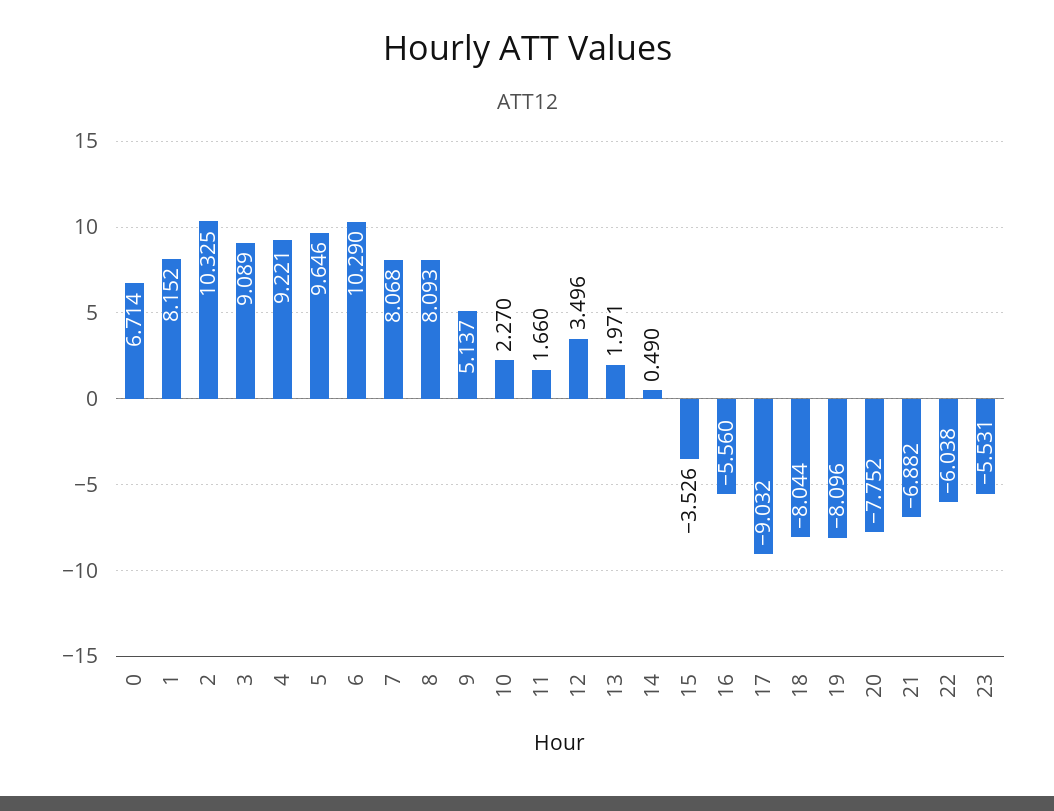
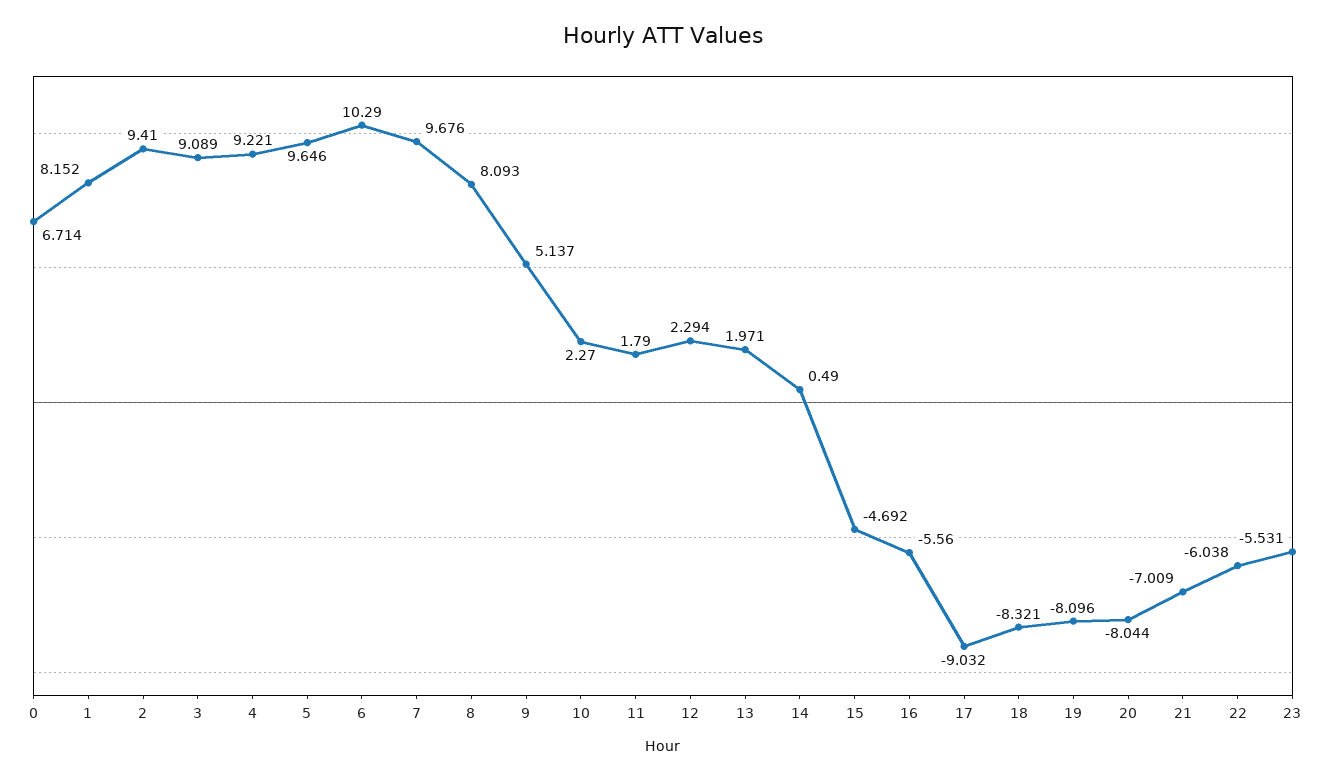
  {
    "0": 6.714,
    "1": 8.152,
-   "2": 10.325,
+   "2": 9.41,
    "3": 9.089,
    "4": 9.221,
    "5": 9.646,
    "6": 10.29,
-   "7": 8.068,
+   "7": 9.676,
    "8": 8.093,
    "9": 5.137,
    "10": 2.27,
-   "11": 1.66,
+   "11": 1.79,
-   "12": 3.496,
+   "12": 2.294,
    "13": 1.971,
    "14": 0.49,
-   "15": -3.526,
+   "15": -4.692,
    "16": -5.56,
    "17": -9.032,
-   "18": -8.044,
+   "18": -8.321,
    "19": -8.096,
-   "20": -7.752,
+   "20": -8.044,
-   "21": -6.882,
+   "21": -7.009,
    "22": -6.038,
    "23": -5.531
  }

